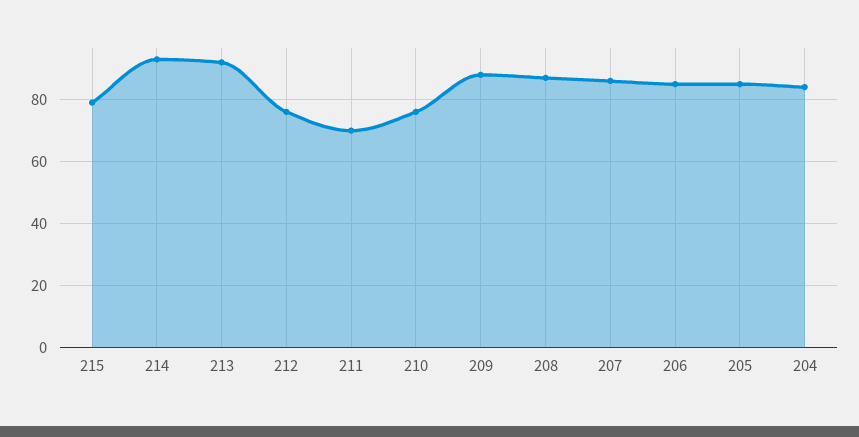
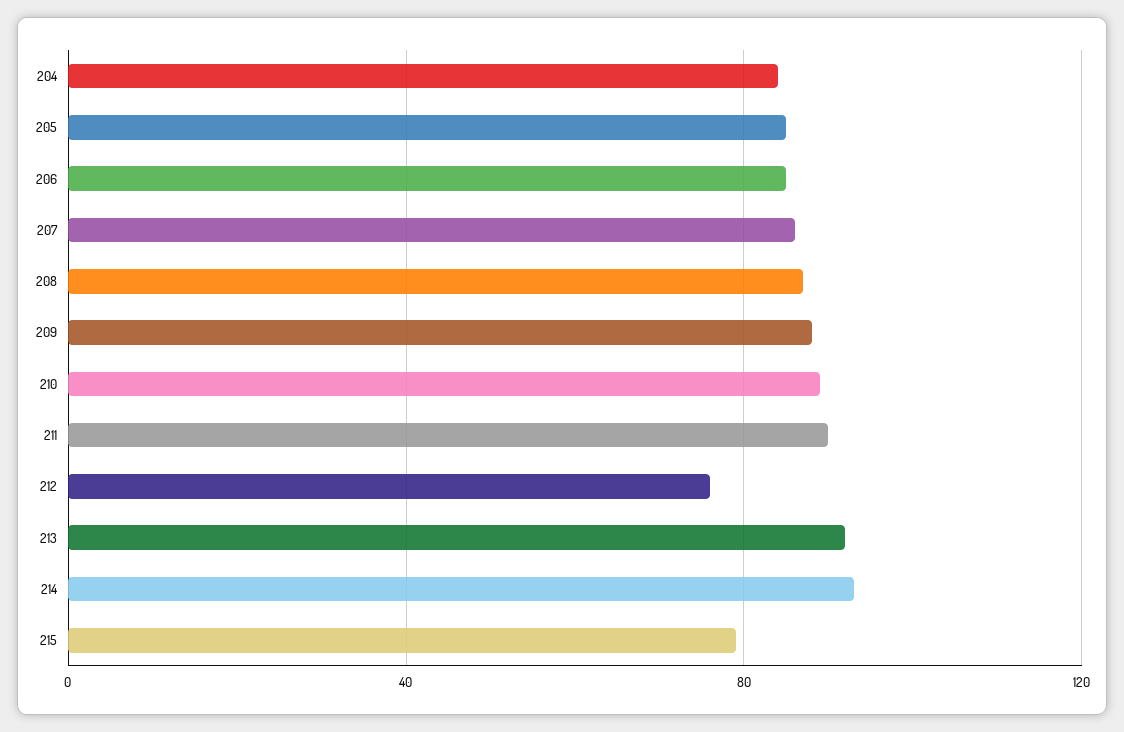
  {
    "215": 80,
    "214": 95,
    "213": 90,
    "212": 75,
-   "211": 70,
+   "211": 90,
-   "210": 75,
+   "210": 90,
    "209": 90,
    "208": 85,
    "207": 85,
    "206": 85,
    "205": 85,
    "204": 85
  }

